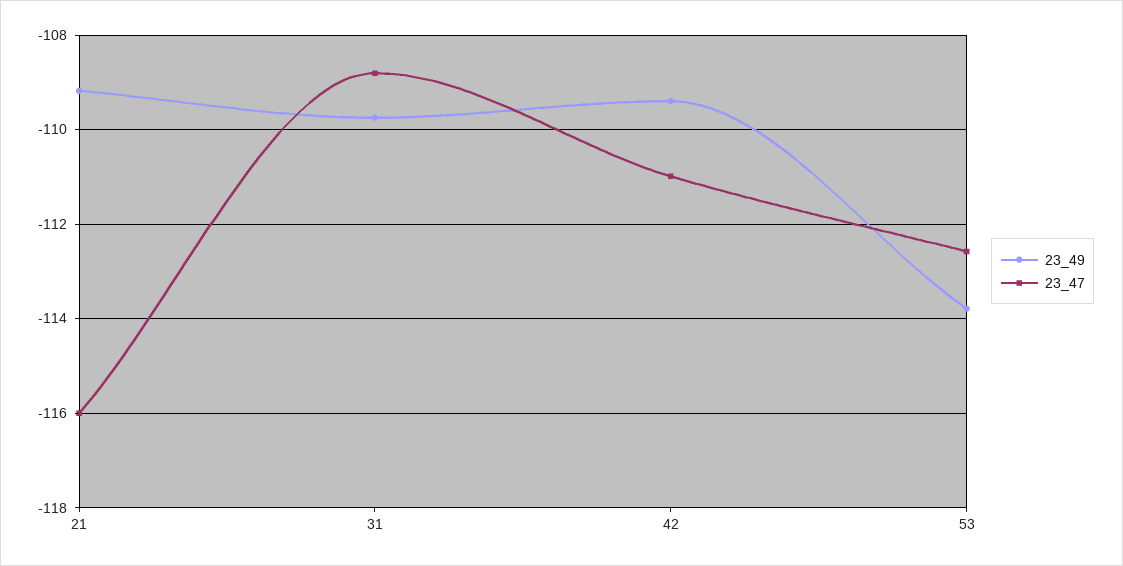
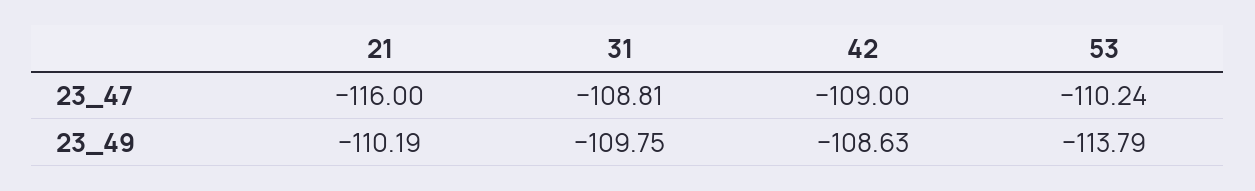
  {
    "23_49": {
-     "21": -109.2,
+     "21": -110.19,
      "31": -109.75,
-     "42": -109.4,
+     "42": -108.63,
      "53": -113.79
    },
    "23_47": {
      "21": -116,
      "31": -108.81,
-     "42": -111,
+     "42": -109,
-     "53": -112.6
+     "53": -110.24
    }
  }

